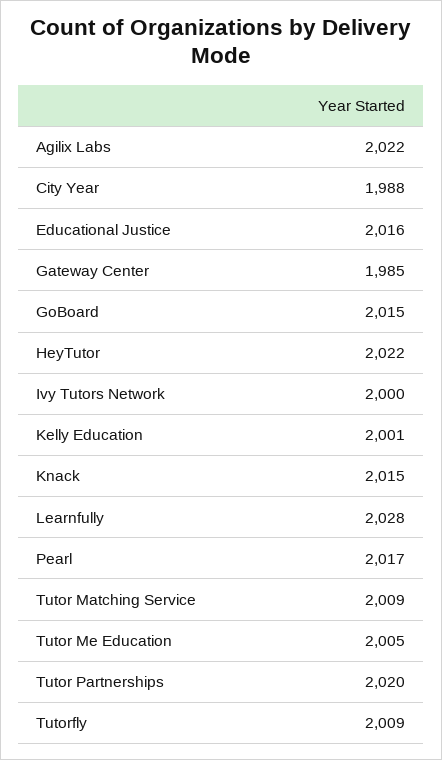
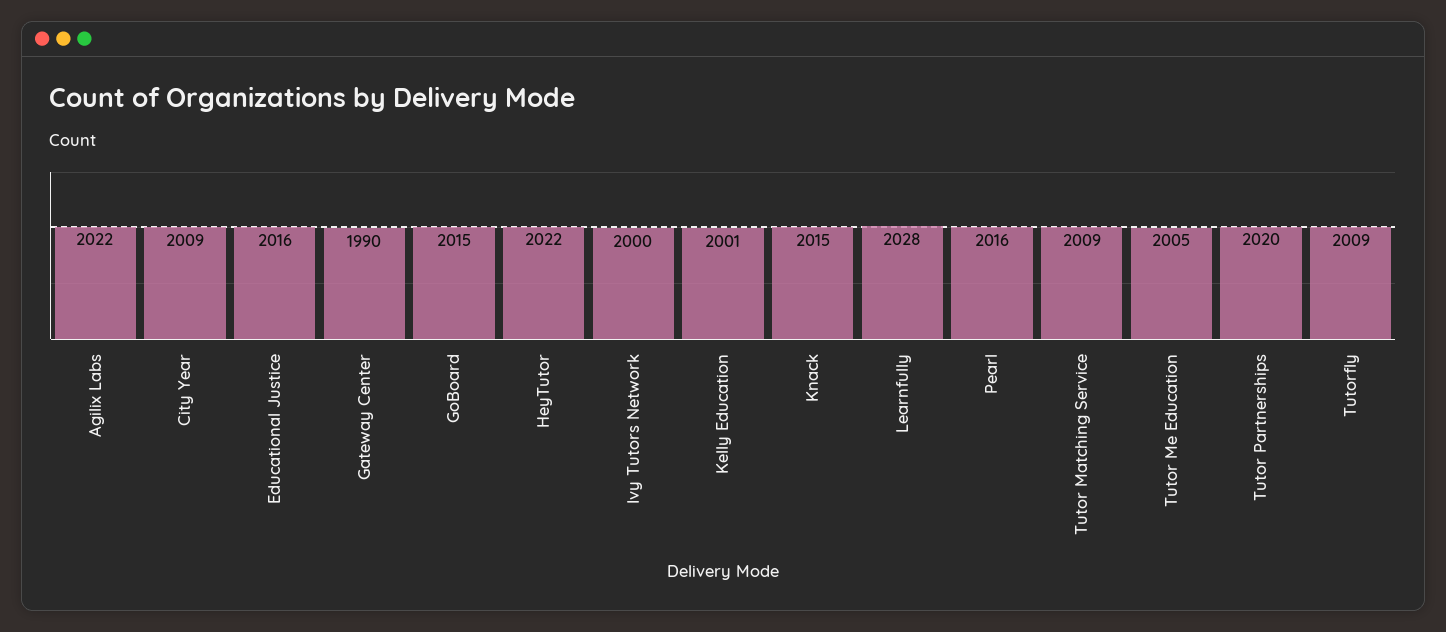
  {
    "Agilix Labs": 2022,
-   "City Year": 1988,
+   "City Year": 2009,
    "Educational Justice": 2016,
-   "Gateway Center": 1985,
+   "Gateway Center": 1990,
    "GoBoard": 2015,
    "HeyTutor": 2022,
    "Ivy Tutors Network": 2000,
    "Kelly Education": 2001,
    "Knack": 2015,
    "Learnfully": 2028,
-   "Pearl": 2017,
+   "Pearl": 2016,
    "Tutor Matching Service": 2009,
    "Tutor Me Education": 2005,
    "Tutor Partnerships": 2020,
    "Tutorfly": 2009
  }

